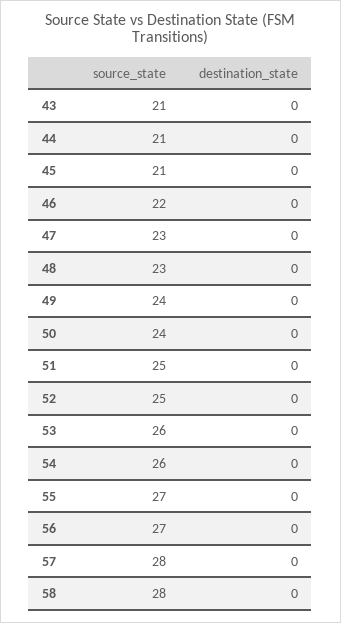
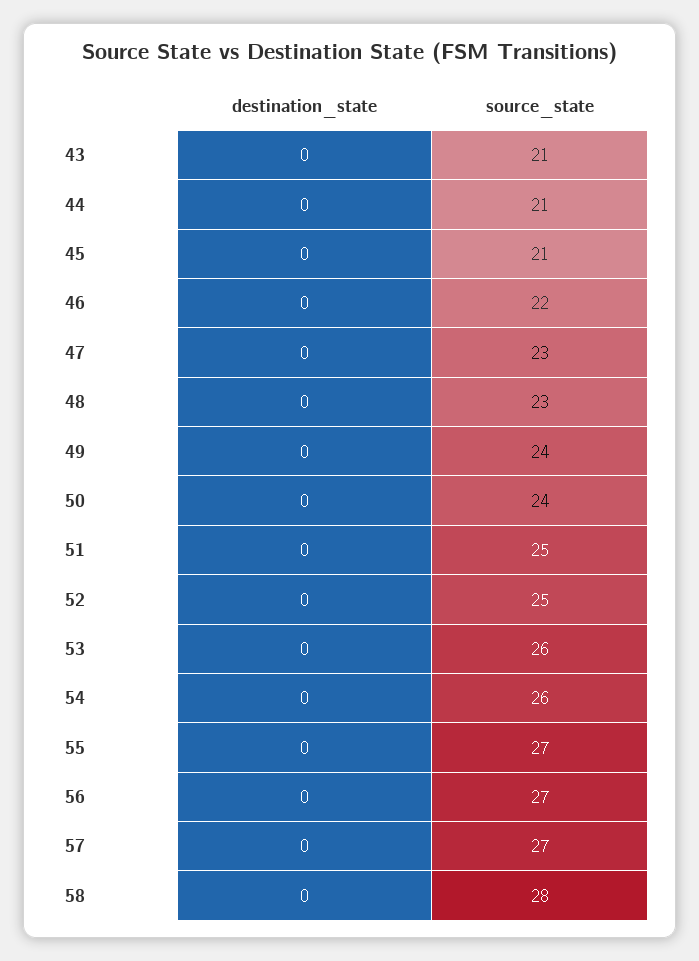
  {
    "source_state": {
      "43": 21,
      "44": 21,
      "45": 21,
      "46": 22,
      "47": 23,
      "48": 23,
      "49": 24,
      "50": 24,
      "51": 25,
      "52": 25,
      "53": 26,
      "54": 26,
      "55": 27,
      "56": 27,
-     "57": 28,
+     "57": 27,
      "58": 28
    },
    "destination_state": {
      "43": 0,
      "44": 0,
      "45": 0,
      "46": 0,
      "47": 0,
      "48": 0,
      "49": 0,
      "50": 0,
      "51": 0,
      "52": 0,
      "53": 0,
      "54": 0,
      "55": 0,
      "56": 0,
      "57": 0,
      "58": 0
    }
  }

